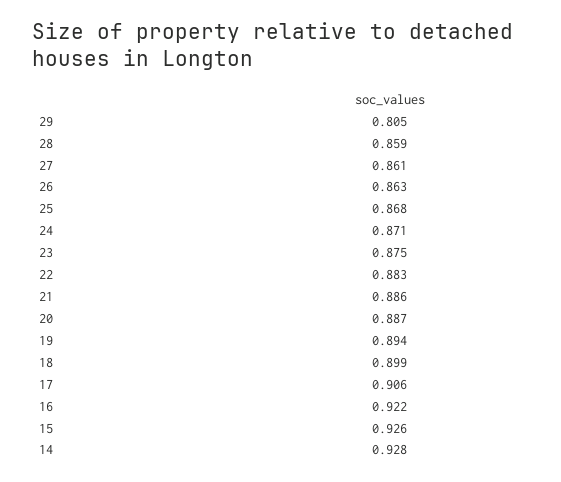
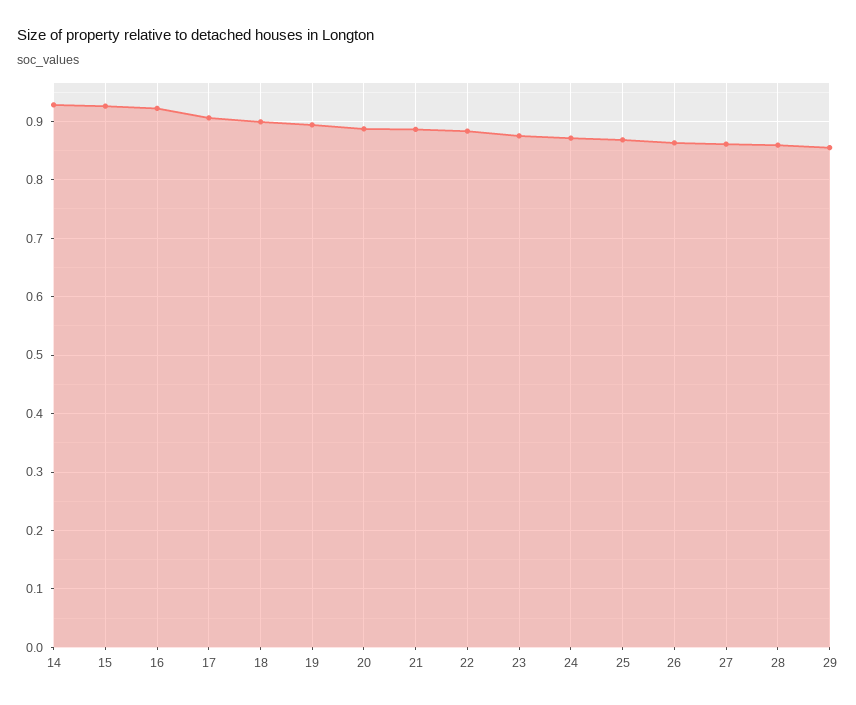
  {
-   "29": 0.805,
+   "29": 0.86,
    "28": 0.859,
    "27": 0.861,
    "26": 0.863,
    "25": 0.868,
    "24": 0.871,
    "23": 0.875,
    "22": 0.883,
    "21": 0.886,
    "20": 0.887,
    "19": 0.894,
    "18": 0.899,
    "17": 0.906,
    "16": 0.922,
    "15": 0.926,
    "14": 0.928
  }

